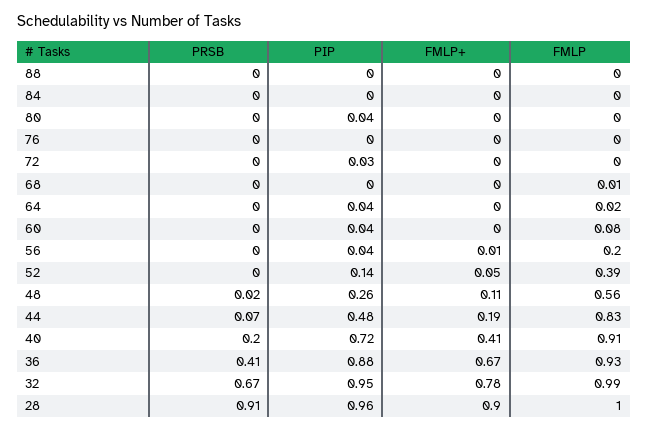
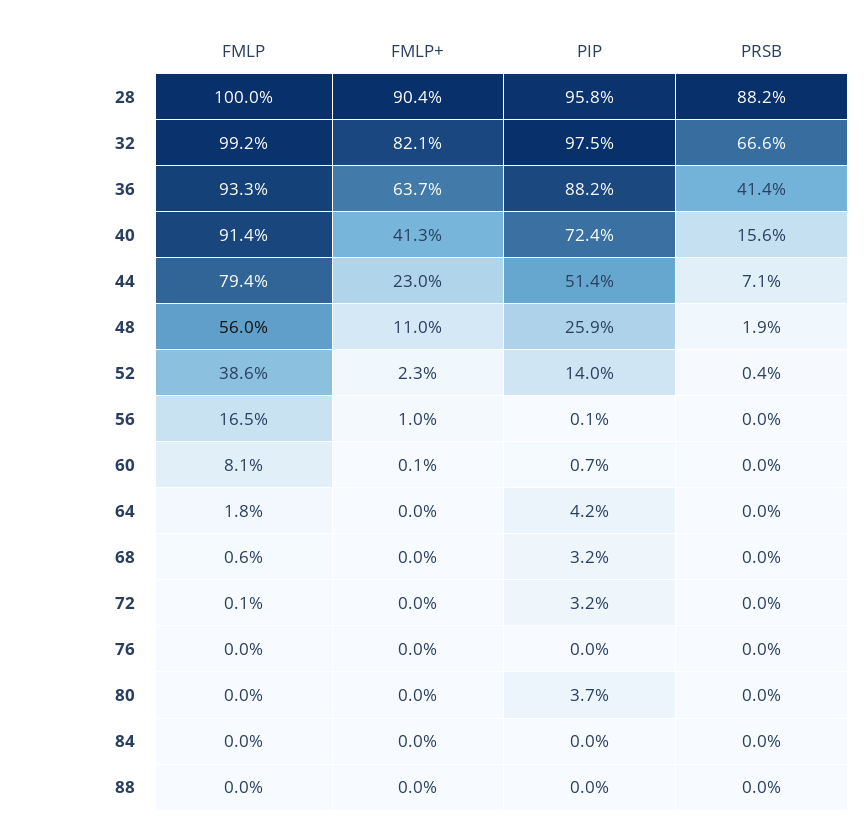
  {
    "PRSB": {
      "88": 0,
      "84": 0,
      "80": 0,
      "76": 0,
      "72": 0,
      "68": 0,
      "64": 0,
      "60": 0,
      "56": 0,
      "52": 0.004,
      "48": 0.019,
      "44": 0.071,
-     "40": 0.2,
+     "40": 0.156,
      "36": 0.414,
      "32": 0.666,
-     "28": 0.91
+     "28": 0.882
    },
    "PIP": {
      "88": 0,
      "84": 0,
      "80": 0.037,
      "76": 0,
      "72": 0.032,
-     "68": 0,
+     "68": 0.032,
      "64": 0.042,
-     "60": 0.04,
+     "60": 0.007,
-     "56": 0.04,
+     "56": 0.001,
      "52": 0.14,
      "48": 0.259,
-     "44": 0.48,
+     "44": 0.514,
      "40": 0.724,
      "36": 0.882,
-     "32": 0.95,
+     "32": 0.975,
      "28": 0.958
    },
    "FMLP+": {
      "88": 0,
      "84": 0,
      "80": 0,
      "76": 0,
      "72": 0,
      "68": 0,
      "64": 0,
      "60": 0.001,
      "56": 0.01,
-     "52": 0.05,
+     "52": 0.023,
      "48": 0.11,
-     "44": 0.19,
+     "44": 0.23,
      "40": 0.413,
-     "36": 0.67,
+     "36": 0.637,
-     "32": 0.78,
+     "32": 0.821,
      "28": 0.904
    },
    "FMLP": {
      "88": 0,
      "84": 0,
      "80": 0,
      "76": 0,
      "72": 0.001,
      "68": 0.006,
      "64": 0.018,
      "60": 0.081,
-     "56": 0.2,
+     "56": 0.165,
      "52": 0.386,
      "48": 0.56,
-     "44": 0.83,
+     "44": 0.794,
      "40": 0.914,
      "36": 0.933,
      "32": 0.992,
      "28": 1
    }
  }

